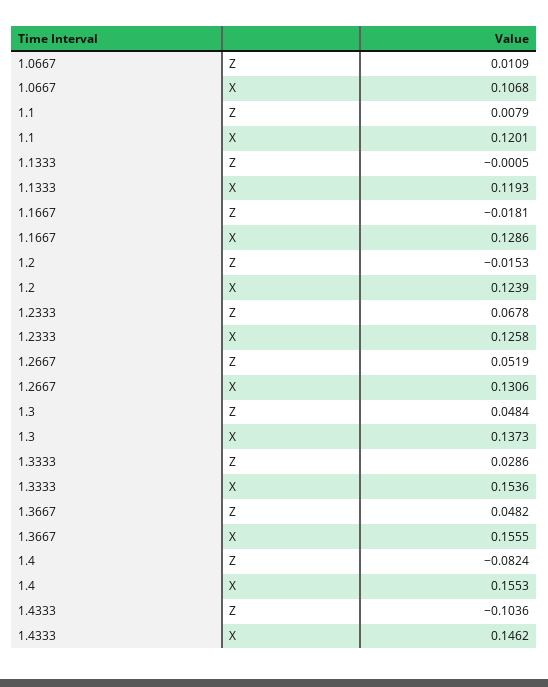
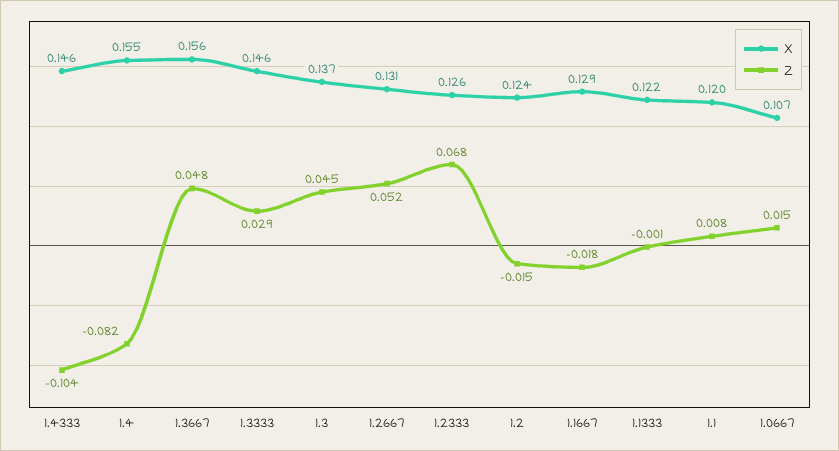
  {
    "Z": {
-     "1.0667": 0.0109,
+     "1.0667": 0.015,
      "1.1": 0.0079,
      "1.1333": -0.0005,
      "1.1667": -0.0181,
      "1.2": -0.0153,
      "1.2333": 0.0678,
      "1.2667": 0.0519,
-     "1.3": 0.0484,
+     "1.3": 0.045,
      "1.3333": 0.0286,
      "1.3667": 0.0482,
      "1.4": -0.0824,
      "1.4333": -0.1036
    },
    "X": {
      "1.0667": 0.1068,
      "1.1": 0.1201,
-     "1.1333": 0.1193,
+     "1.1333": 0.122,
      "1.1667": 0.1286,
      "1.2": 0.1239,
      "1.2333": 0.1258,
      "1.2667": 0.1306,
      "1.3": 0.1373,
-     "1.3333": 0.1536,
+     "1.3333": 0.146,
      "1.3667": 0.1555,
      "1.4": 0.1553,
      "1.4333": 0.1462
    }
  }

